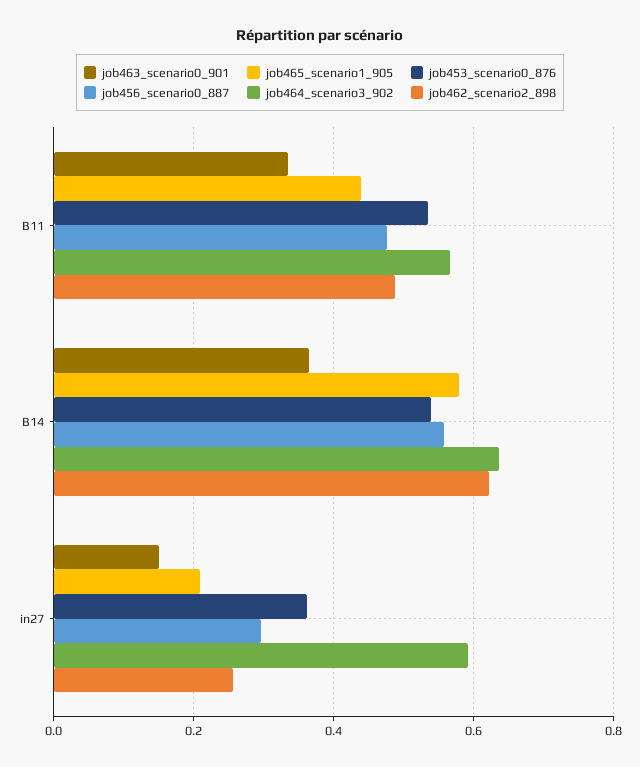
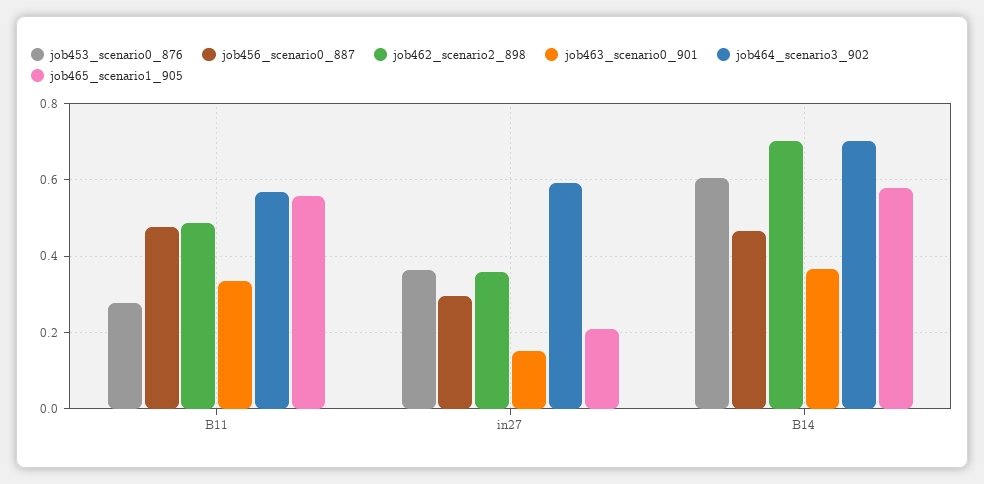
  {
    "job463_scenario0_901": {
      "B11": 0.34,
      "B14": 0.36,
      "in27": 0.16
    },
    "job465_scenario1_905": {
-     "B11": 0.44,
+     "B11": 0.56,
      "B14": 0.58,
      "in27": 0.2
    },
    "job453_scenario0_876": {
-     "B11": 0.54,
+     "B11": 0.28,
-     "B14": 0.54,
+     "B14": 0.6,
      "in27": 0.36
    },
    "job456_scenario0_887": {
      "B11": 0.48,
-     "B14": 0.56,
+     "B14": 0.46,
      "in27": 0.3
    },
    "job464_scenario3_902": {
      "B11": 0.56,
-     "B14": 0.64,
+     "B14": 0.7,
      "in27": 0.6
    },
    "job462_scenario2_898": {
      "B11": 0.48,
-     "B14": 0.62,
+     "B14": 0.7,
-     "in27": 0.26
+     "in27": 0.36
    }
  }

